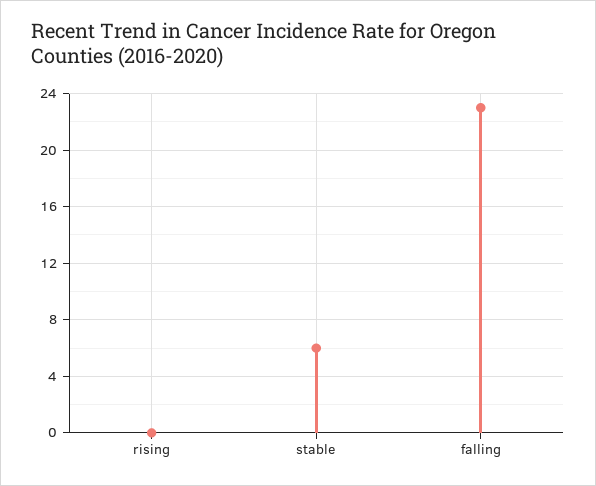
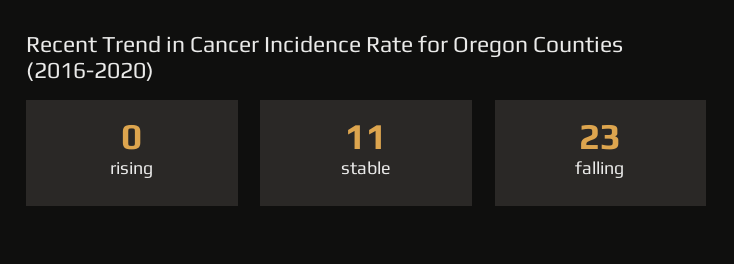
  {
    "rising": 0,
-   "stable": 6,
+   "stable": 11,
    "falling": 23
  }

